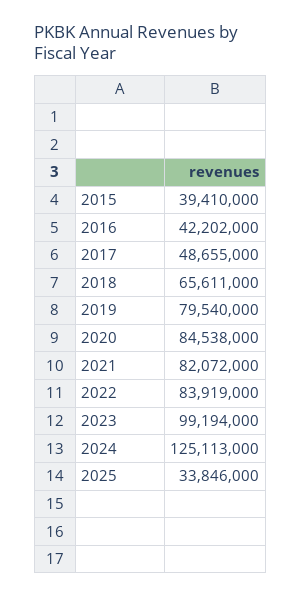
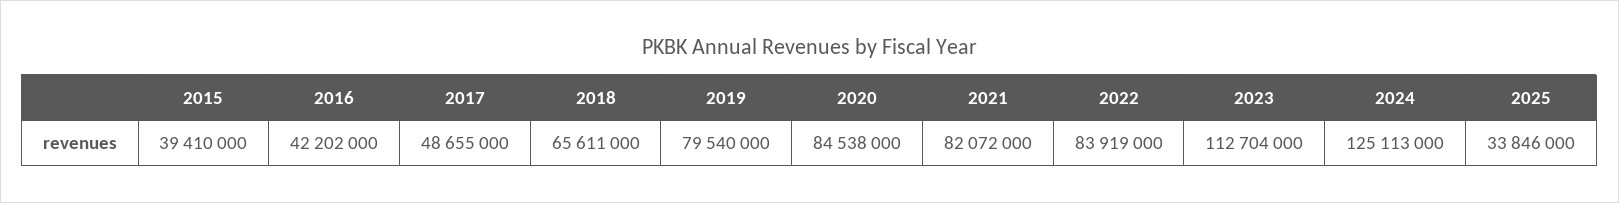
  {
    "2015": 39410000,
    "2016": 42202000,
    "2017": 48655000,
    "2018": 65611000,
    "2019": 79540000,
    "2020": 84538000,
    "2021": 82072000,
    "2022": 83919000,
-   "2023": 99194000,
+   "2023": 112704000,
    "2024": 125113000,
    "2025": 33846000
  }

